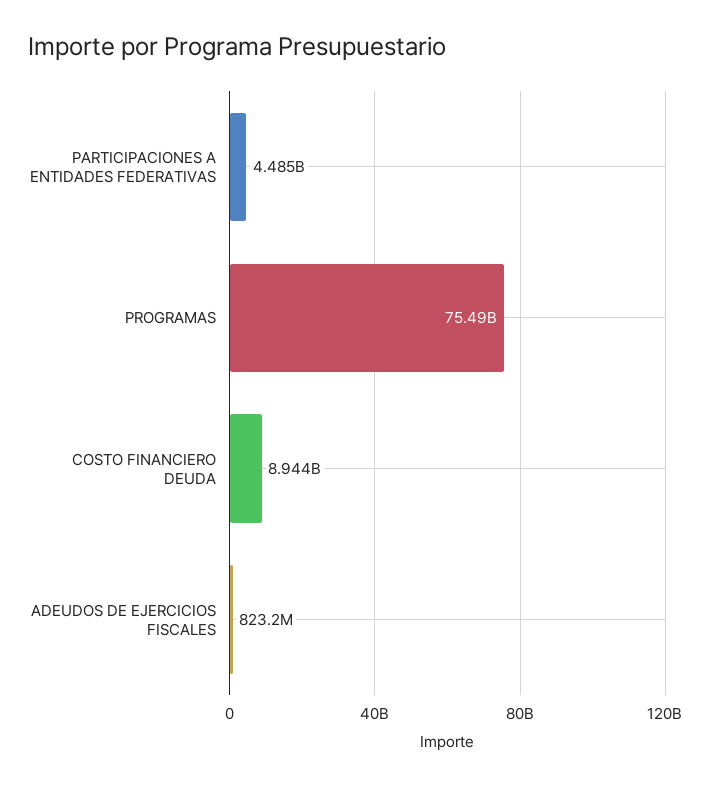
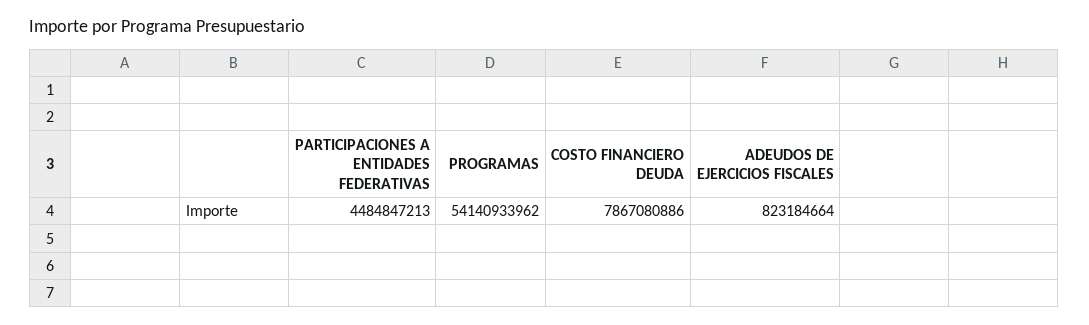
  {
    "PARTICIPACIONES A ENTIDADES FEDERATIVAS": 4484847213,
-   "PROGRAMAS": 75490000000,
+   "PROGRAMAS": 54140933962,
-   "COSTO FINANCIERO DEUDA": 8944000000,
+   "COSTO FINANCIERO DEUDA": 7867080886,
    "ADEUDOS DE EJERCICIOS FISCALES": 823184664
  }

